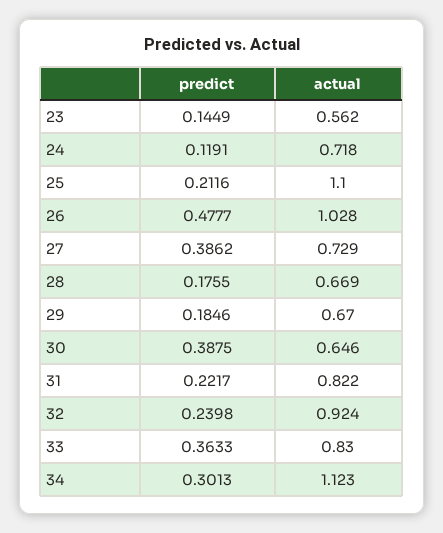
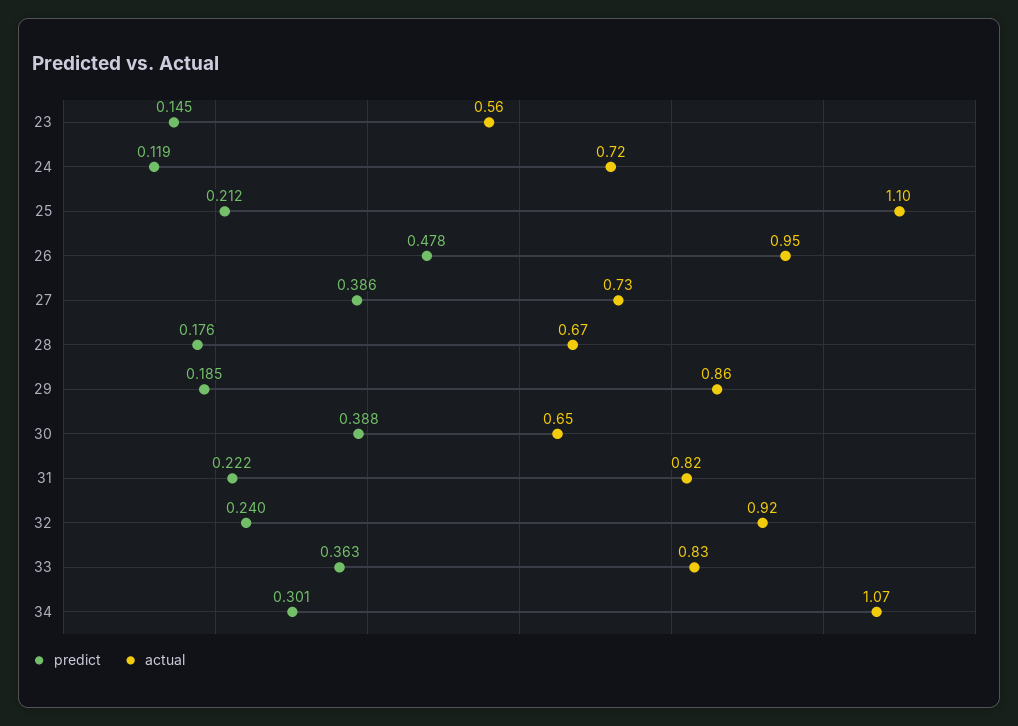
  {
    "predict": {
      "23": 0.1449,
      "24": 0.1191,
      "25": 0.2116,
      "26": 0.4777,
      "27": 0.3862,
      "28": 0.1755,
      "29": 0.1846,
      "30": 0.3875,
      "31": 0.2217,
      "32": 0.2398,
      "33": 0.3633,
      "34": 0.3013
    },
    "actual": {
      "23": 0.562,
      "24": 0.718,
      "25": 1.1,
-     "26": 1.028,
+     "26": 0.95,
      "27": 0.729,
      "28": 0.669,
-     "29": 0.67,
+     "29": 0.86,
      "30": 0.646,
      "31": 0.822,
      "32": 0.924,
      "33": 0.83,
-     "34": 1.123
+     "34": 1.07
    }
  }

